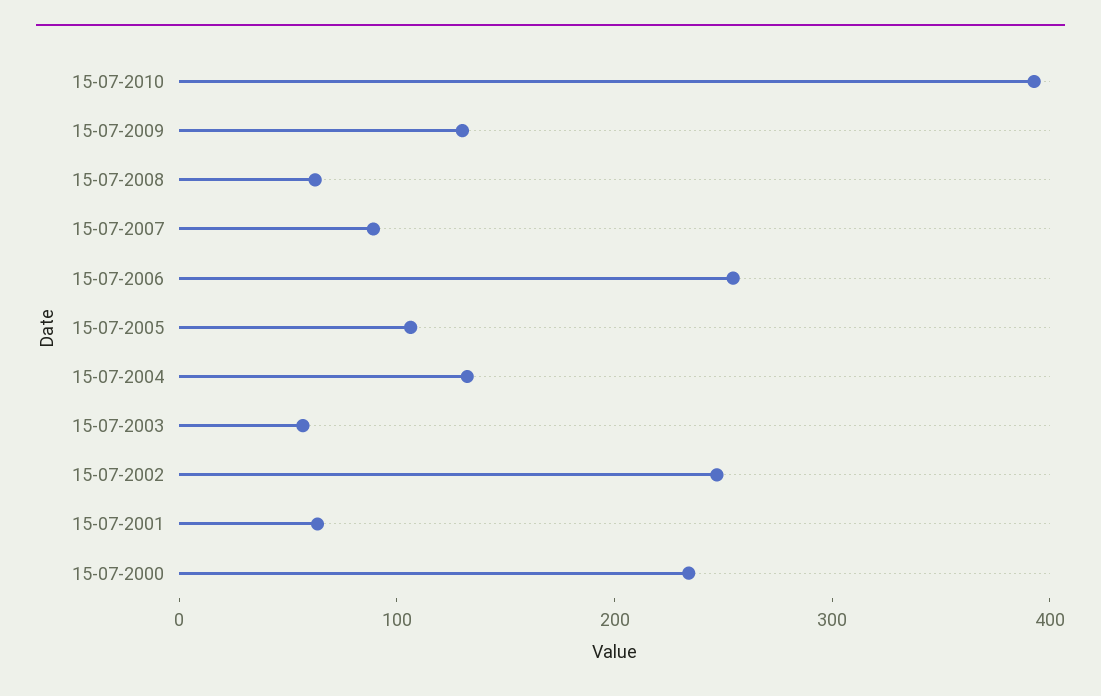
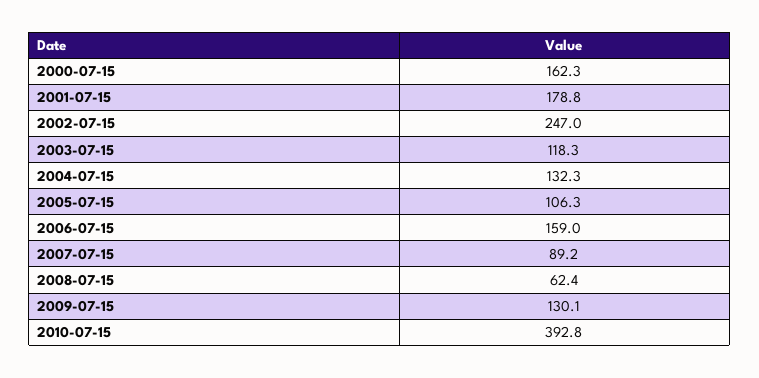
  {
    "15-07-2010": 392.8,
    "15-07-2009": 130.1,
    "15-07-2008": 62.4,
    "15-07-2007": 89.2,
-   "15-07-2006": 260,
+   "15-07-2006": 159,
    "15-07-2005": 106.3,
    "15-07-2004": 132.3,
-   "15-07-2003": 60,
+   "15-07-2003": 118.3,
    "15-07-2002": 247,
-   "15-07-2001": 60,
+   "15-07-2001": 178.8,
-   "15-07-2000": 240
+   "15-07-2000": 162.3
  }

